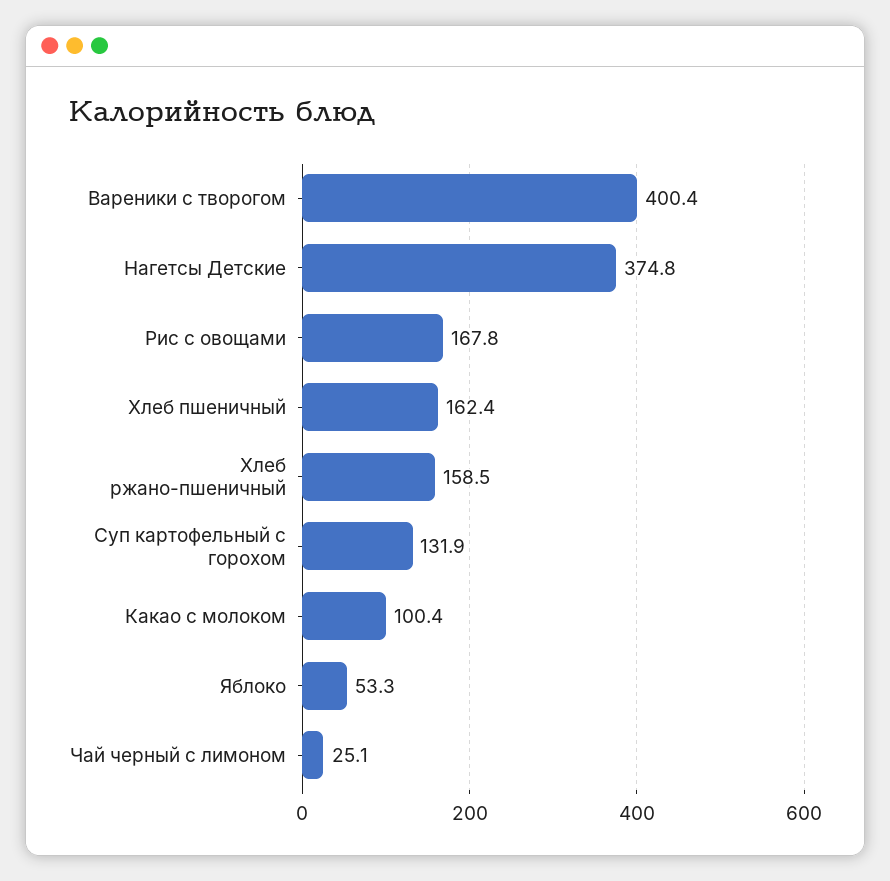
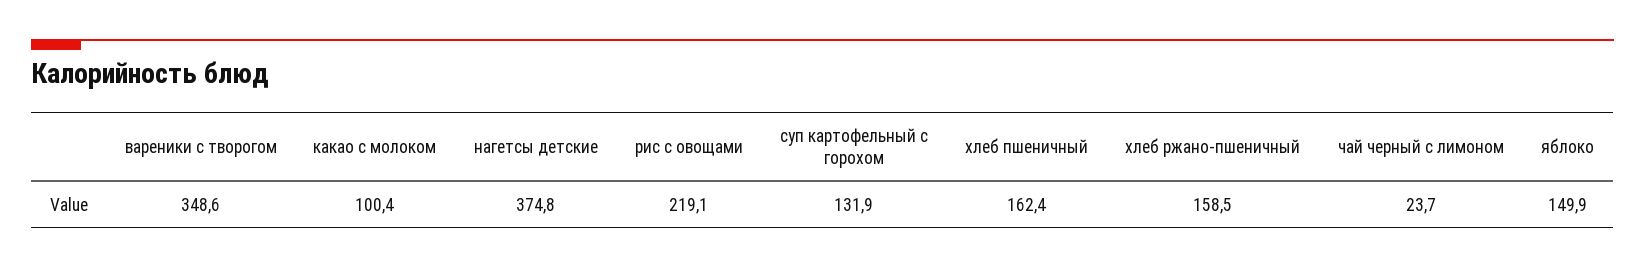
  {
-   "Вареники с творогом": 400.4,
+   "Вареники с творогом": 348.6,
    "Нагетсы Детские": 374.8,
-   "Рис с овощами": 167.8,
+   "Рис с овощами": 219.1,
    "Хлеб пшеничный": 162.4,
    "Хлеб ржано-пшеничный": 158.5,
    "Суп картофельный с горохом": 131.9,
    "Какао с молоком": 100.4,
-   "Яблоко": 53.3,
+   "Яблоко": 149.9,
-   "Чай черный с лимоном": 25.1
+   "Чай черный с лимоном": 23.7
  }

